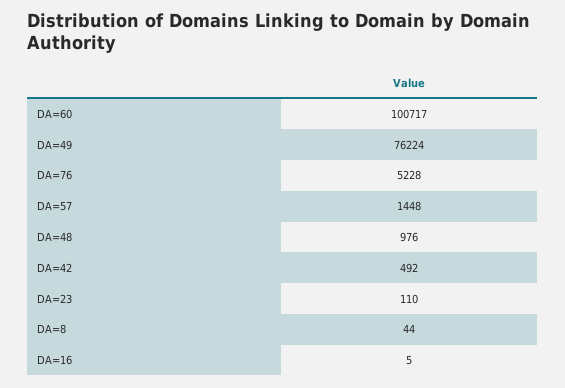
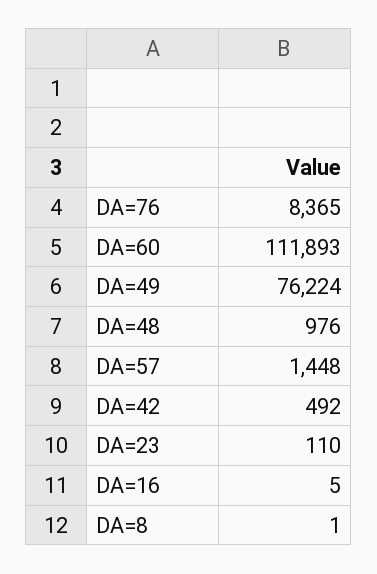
  {
-   "DA=60": 100717,
+   "DA=60": 111893,
    "DA=49": 76224,
-   "DA=76": 5228,
+   "DA=76": 8365,
    "DA=57": 1448,
    "DA=48": 976,
    "DA=42": 492,
    "DA=23": 110,
-   "DA=8": 44,
+   "DA=8": 1,
    "DA=16": 5
  }

